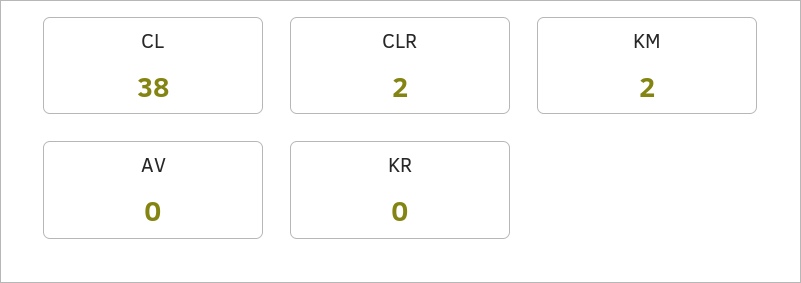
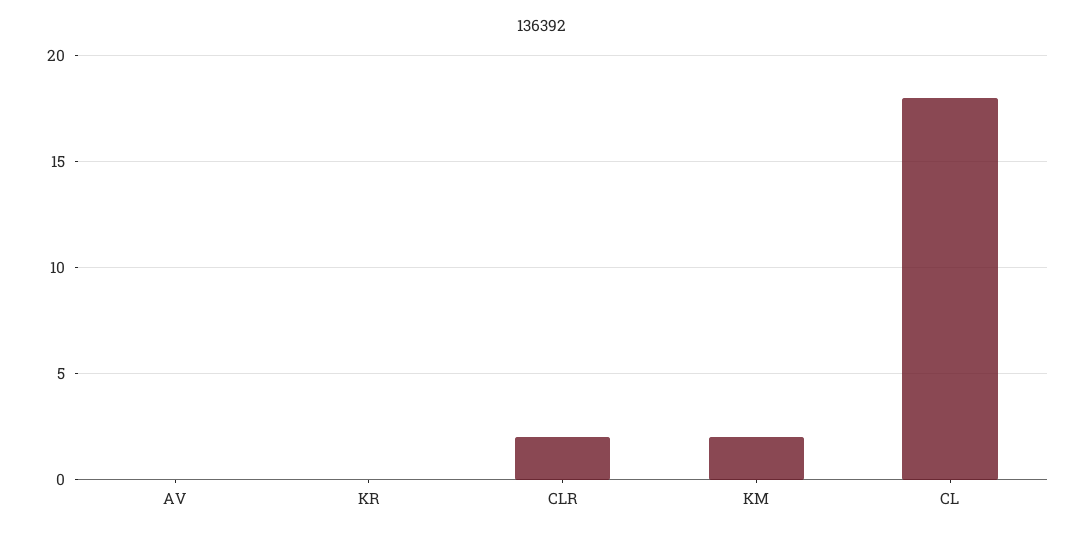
  {
-   "CL": 38,
+   "CL": 18,
    "CLR": 2,
    "KM": 2,
    "AV": 0,
    "KR": 0
  }

